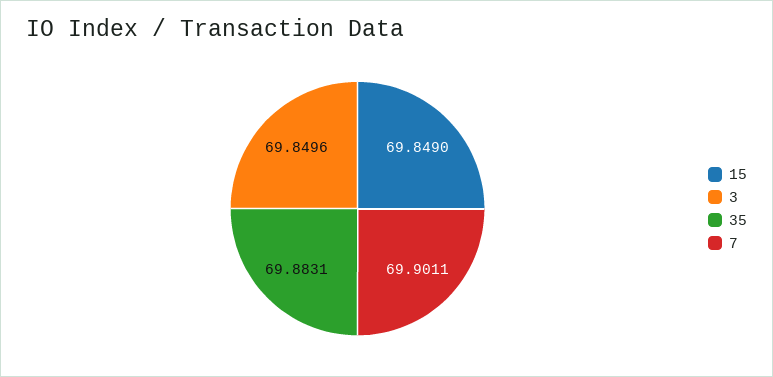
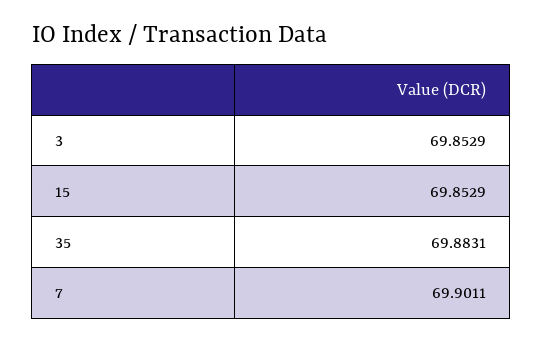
  {
-   "15": 69.849,
+   "15": 69.8529,
-   "3": 69.8496,
+   "3": 69.8529,
    "35": 69.8831,
    "7": 69.9011
  }

